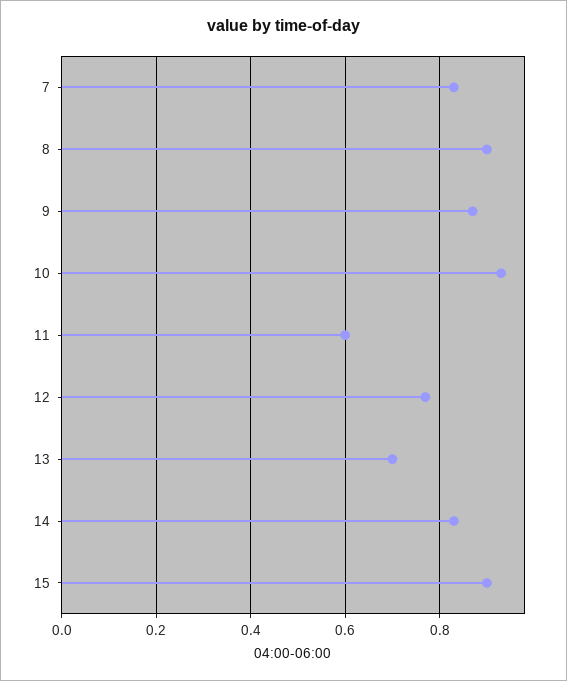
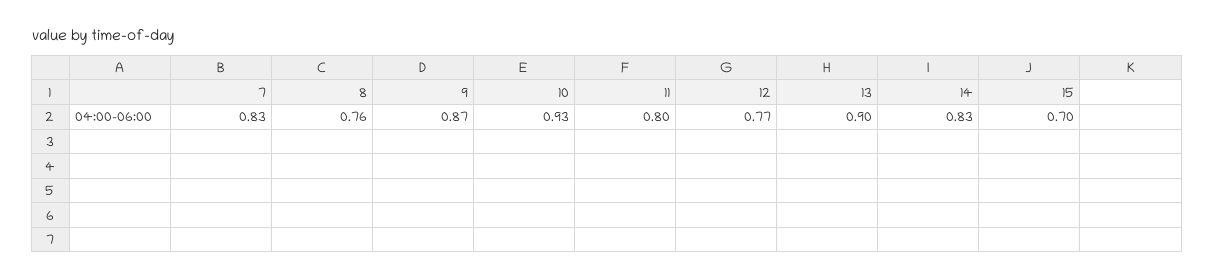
  {
    "7": 0.83,
-   "8": 0.9,
+   "8": 0.76,
    "9": 0.87,
    "10": 0.93,
-   "11": 0.6,
+   "11": 0.8,
    "12": 0.77,
-   "13": 0.7,
+   "13": 0.9,
    "14": 0.83,
-   "15": 0.9
+   "15": 0.7
  }

